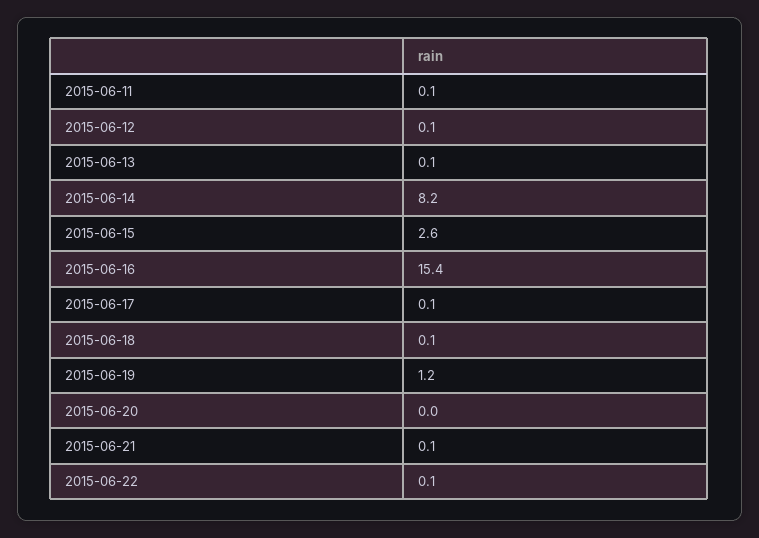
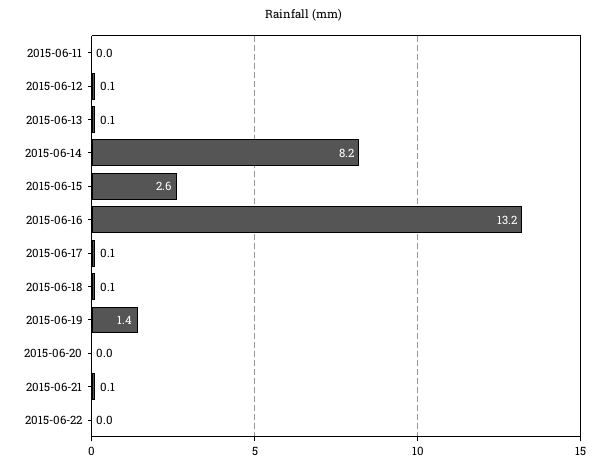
  {
-   "2015-06-11": 0.1,
+   "2015-06-11": 0,
    "2015-06-12": 0.1,
    "2015-06-13": 0.1,
    "2015-06-14": 8.2,
    "2015-06-15": 2.6,
-   "2015-06-16": 15.4,
+   "2015-06-16": 13.2,
    "2015-06-17": 0.1,
    "2015-06-18": 0.1,
-   "2015-06-19": 1.2,
+   "2015-06-19": 1.4,
    "2015-06-20": 0,
    "2015-06-21": 0.1,
-   "2015-06-22": 0.1
+   "2015-06-22": 0
  }

